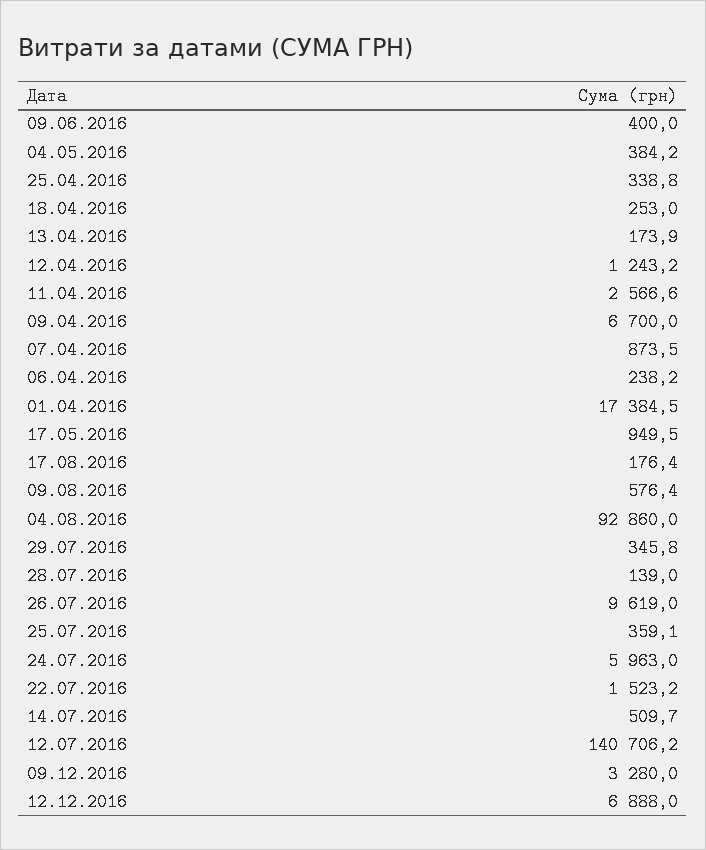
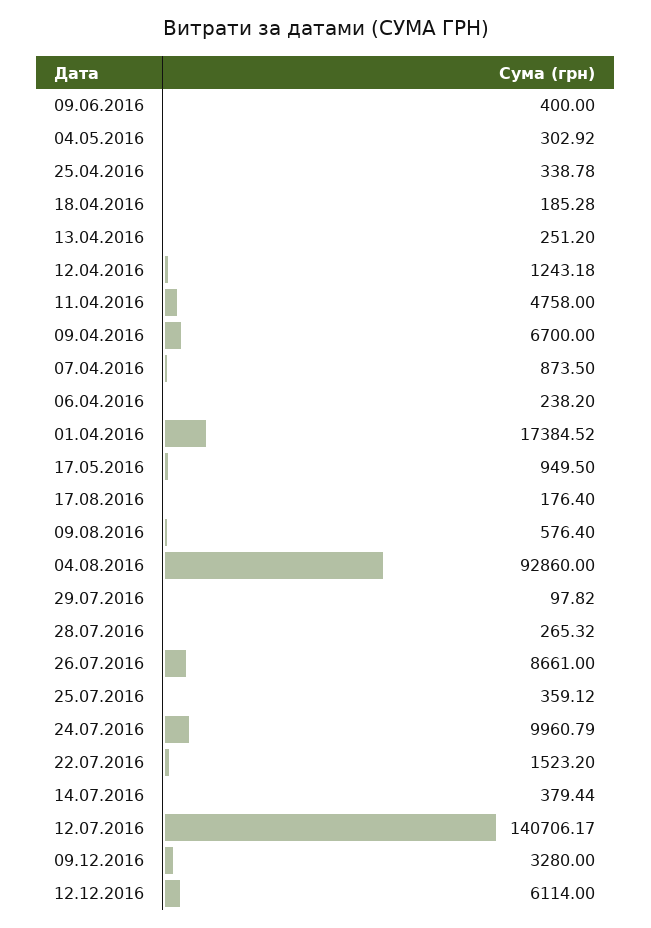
  {
    "09.06.2016": 400,
-   "04.05.2016": 384.2,
+   "04.05.2016": 302.92,
    "25.04.2016": 338.78,
-   "18.04.2016": 253,
+   "18.04.2016": 185.28,
-   "13.04.2016": 173.9,
+   "13.04.2016": 251.2,
    "12.04.2016": 1243.18,
-   "11.04.2016": 2566.6,
+   "11.04.2016": 4758,
    "09.04.2016": 6700,
    "07.04.2016": 873.5,
    "06.04.2016": 238.2,
    "01.04.2016": 17384.52,
    "17.05.2016": 949.5,
    "17.08.2016": 176.4,
    "09.08.2016": 576.4,
    "04.08.2016": 92860,
-   "29.07.2016": 345.8,
+   "29.07.2016": 97.82,
-   "28.07.2016": 139,
+   "28.07.2016": 265.32,
-   "26.07.2016": 9619,
+   "26.07.2016": 8661,
    "25.07.2016": 359.12,
-   "24.07.2016": 5963,
+   "24.07.2016": 9960.79,
    "22.07.2016": 1523.2,
-   "14.07.2016": 509.7,
+   "14.07.2016": 379.44,
    "12.07.2016": 140706.17,
    "09.12.2016": 3280,
-   "12.12.2016": 6888
+   "12.12.2016": 6114
  }

